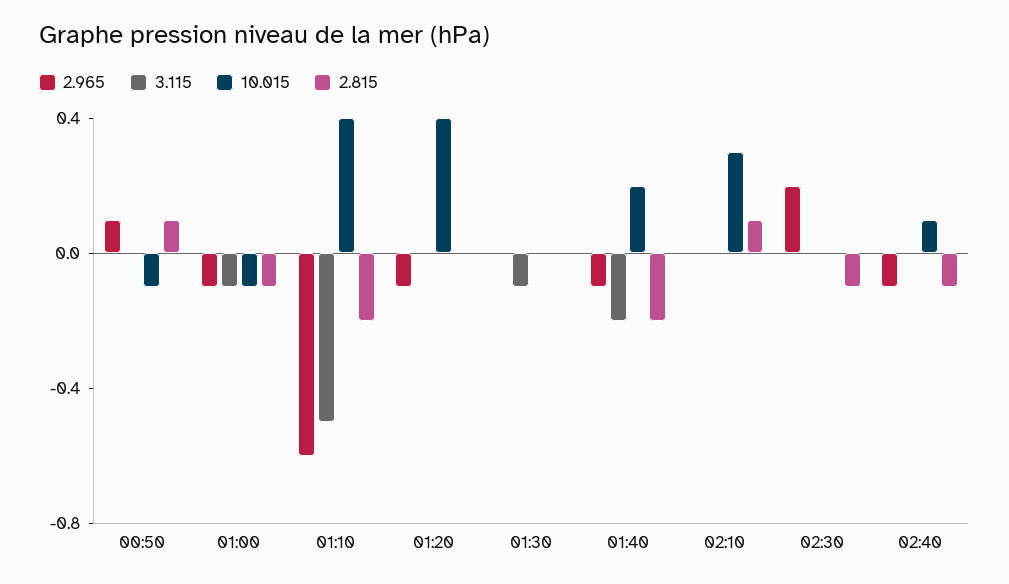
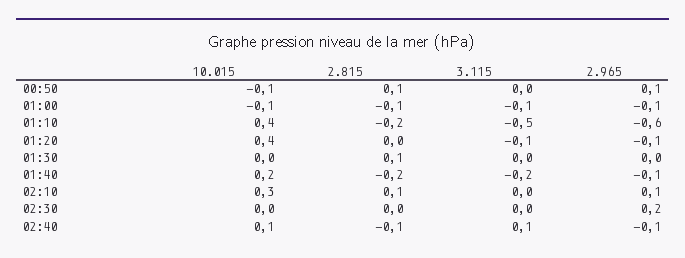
  {
    "2.965": {
      "00:50": 0.1,
      "01:00": -0.1,
      "01:10": -0.6,
      "01:20": -0.1,
      "01:30": 0,
      "01:40": -0.1,
-     "02:10": 0,
+     "02:10": 0.1,
      "02:30": 0.2,
      "02:40": -0.1
    },
    "3.115": {
      "00:50": 0,
      "01:00": -0.1,
      "01:10": -0.5,
-     "01:20": 0,
+     "01:20": -0.1,
-     "01:30": -0.1,
+     "01:30": 0,
      "01:40": -0.2,
      "02:10": 0,
      "02:30": 0,
-     "02:40": 0
+     "02:40": 0.1
    },
    "10.015": {
      "00:50": -0.1,
      "01:00": -0.1,
      "01:10": 0.4,
      "01:20": 0.4,
      "01:30": 0,
      "01:40": 0.2,
      "02:10": 0.3,
      "02:30": 0,
      "02:40": 0.1
    },
    "2.815": {
      "00:50": 0.1,
      "01:00": -0.1,
      "01:10": -0.2,
      "01:20": 0,
-     "01:30": 0,
+     "01:30": 0.1,
      "01:40": -0.2,
      "02:10": 0.1,
-     "02:30": -0.1,
+     "02:30": 0,
      "02:40": -0.1
    }
  }

